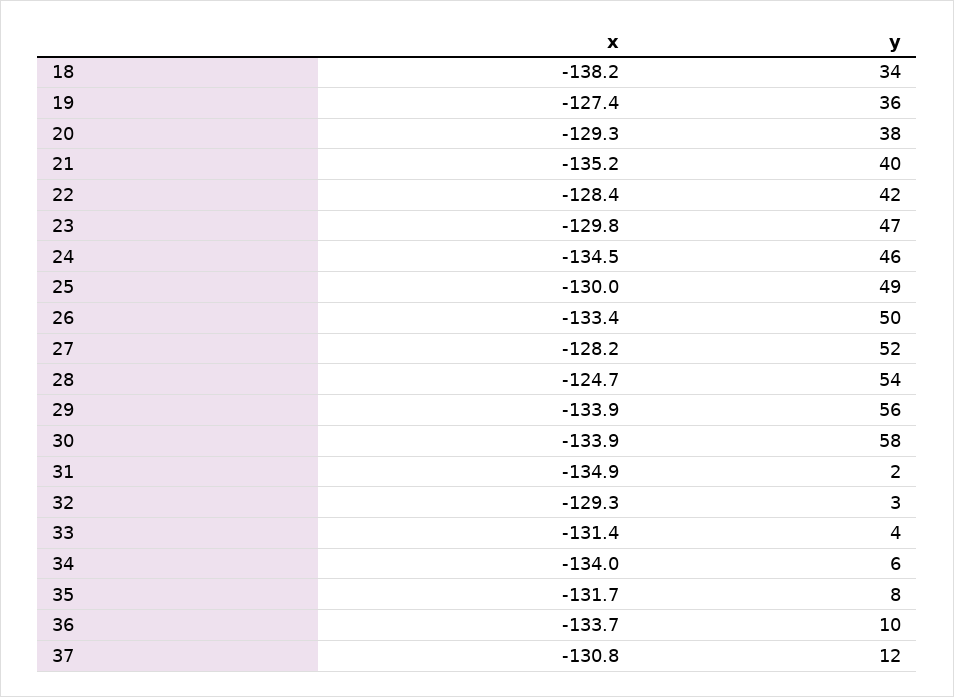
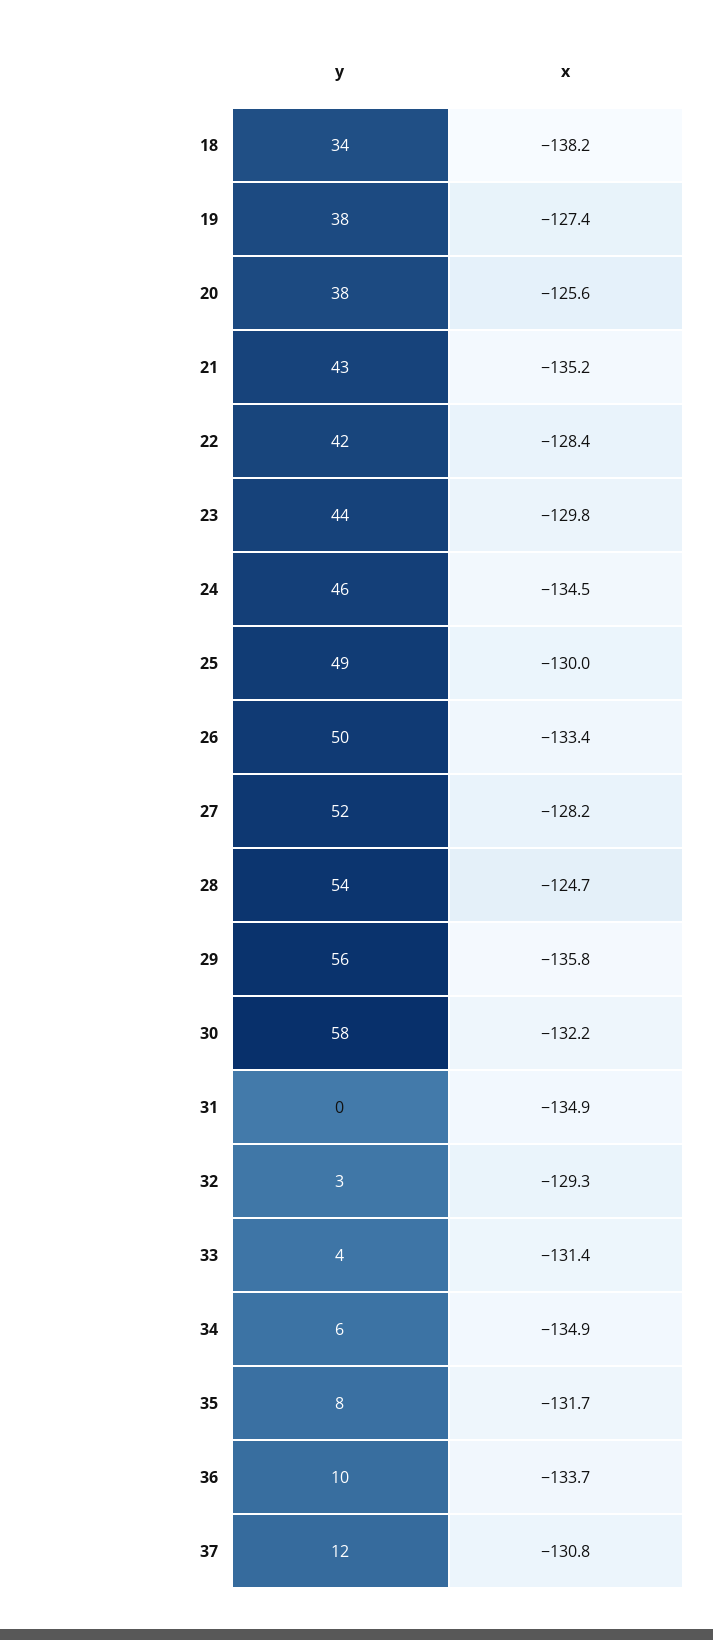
  {
    "x": {
      "18": -138.2,
      "19": -127.4,
-     "20": -129.3,
+     "20": -125.6,
      "21": -135.2,
      "22": -128.4,
      "23": -129.8,
      "24": -134.5,
      "25": -130,
      "26": -133.4,
      "27": -128.2,
      "28": -124.7,
-     "29": -133.9,
+     "29": -135.8,
-     "30": -133.9,
+     "30": -132.2,
      "31": -134.9,
      "32": -129.3,
      "33": -131.4,
-     "34": -134,
+     "34": -134.9,
      "35": -131.7,
      "36": -133.7,
      "37": -130.8
    },
    "y": {
      "18": 34,
-     "19": 36,
+     "19": 38,
      "20": 38,
-     "21": 40,
+     "21": 43,
      "22": 42,
-     "23": 47,
+     "23": 44,
      "24": 46,
      "25": 49,
      "26": 50,
      "27": 52,
      "28": 54,
      "29": 56,
      "30": 58,
-     "31": 2,
+     "31": 0,
      "32": 3,
      "33": 4,
      "34": 6,
      "35": 8,
      "36": 10,
      "37": 12
    }
  }

